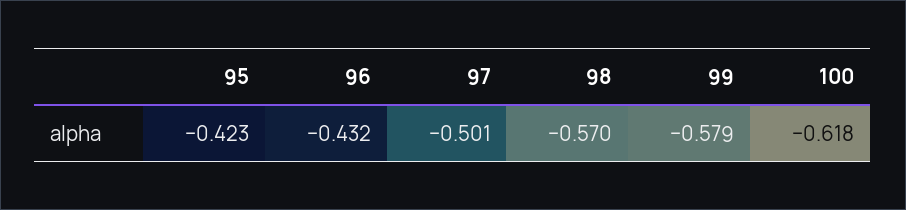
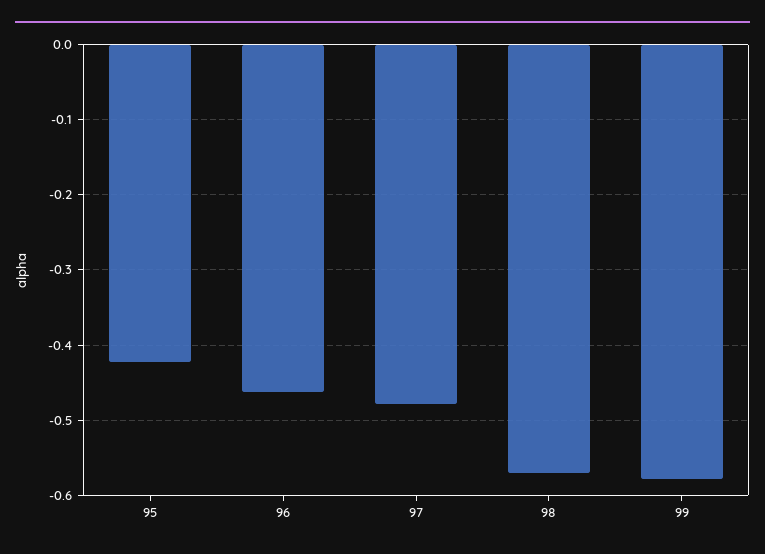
  {
    "95": -0.423,
-   "96": -0.432,
+   "96": -0.46,
-   "97": -0.501,
+   "97": -0.48,
    "98": -0.57,
-   "99": -0.579,
+   "99": -0.579
-   "100": -0.618
  }

